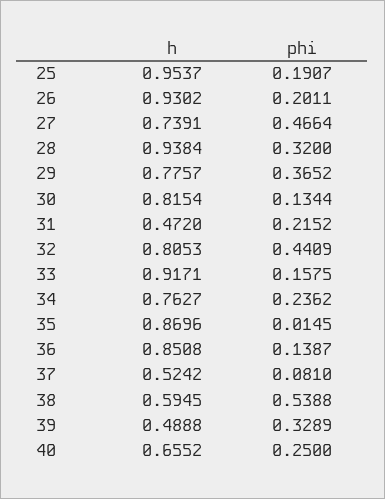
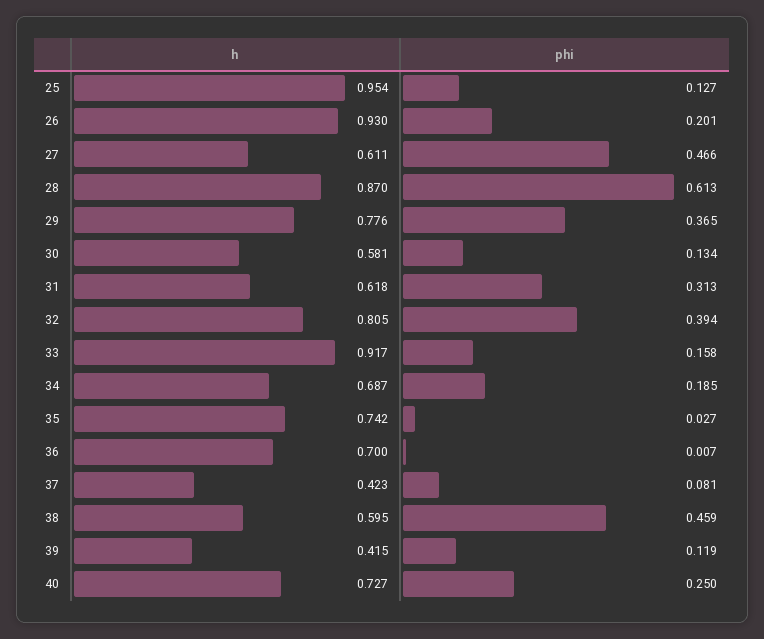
  {
    "h": {
      "25": 0.9537,
      "26": 0.9302,
-     "27": 0.7391,
+     "27": 0.611,
-     "28": 0.9384,
+     "28": 0.87,
      "29": 0.7757,
-     "30": 0.8154,
+     "30": 0.581,
-     "31": 0.472,
+     "31": 0.618,
      "32": 0.8053,
      "33": 0.9171,
-     "34": 0.7627,
+     "34": 0.687,
-     "35": 0.8696,
+     "35": 0.742,
-     "36": 0.8508,
+     "36": 0.7,
-     "37": 0.5242,
+     "37": 0.423,
      "38": 0.5945,
-     "39": 0.4888,
+     "39": 0.415,
-     "40": 0.6552
+     "40": 0.727
    },
    "phi": {
-     "25": 0.1907,
+     "25": 0.127,
      "26": 0.2011,
      "27": 0.4664,
-     "28": 0.32,
+     "28": 0.613,
      "29": 0.3652,
      "30": 0.1344,
-     "31": 0.2152,
+     "31": 0.313,
-     "32": 0.4409,
+     "32": 0.394,
      "33": 0.1575,
-     "34": 0.2362,
+     "34": 0.185,
-     "35": 0.0145,
+     "35": 0.027,
-     "36": 0.1387,
+     "36": 0.007,
      "37": 0.081,
-     "38": 0.5388,
+     "38": 0.459,
-     "39": 0.3289,
+     "39": 0.119,
      "40": 0.25
    }
  }

